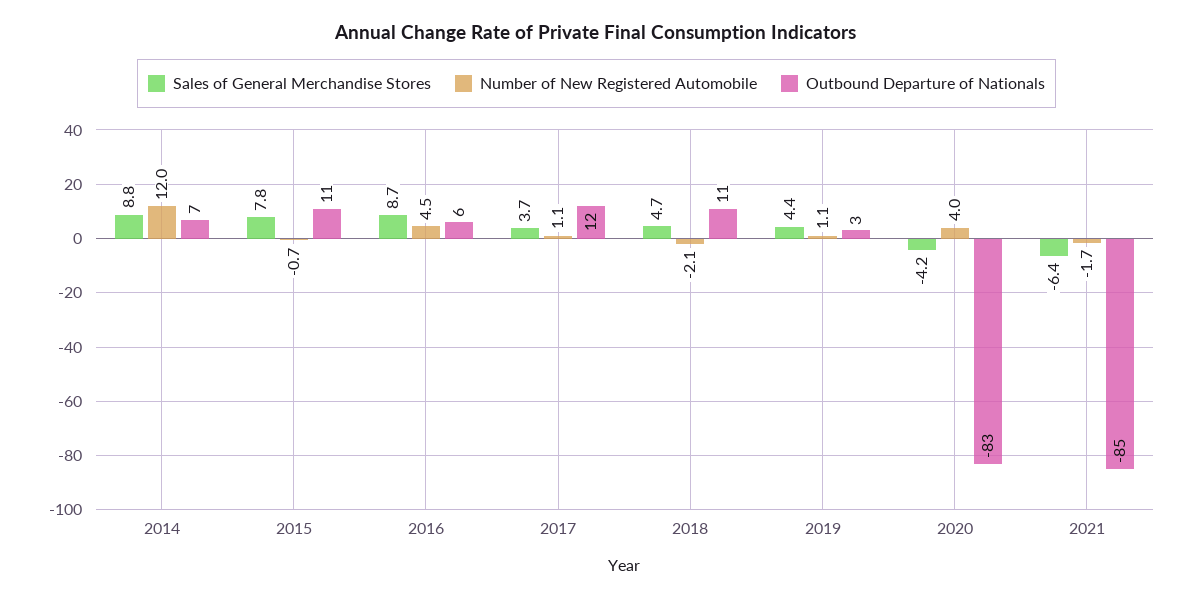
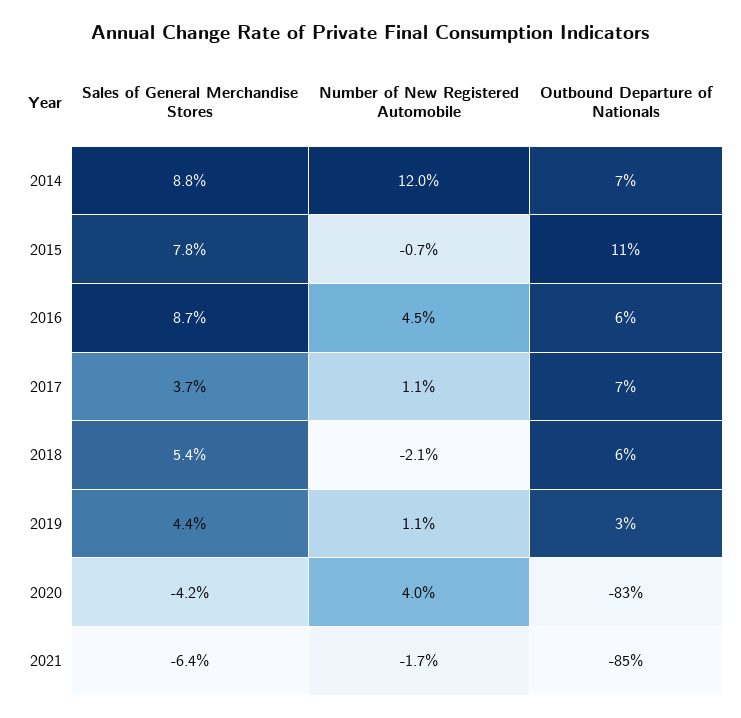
  {
    "Sales of General Merchandise Stores": {
      "2014": 8.8,
      "2015": 7.8,
      "2016": 8.7,
      "2017": 3.7,
-     "2018": 4.7,
+     "2018": 5.4,
      "2019": 4.4,
      "2020": -4.2,
      "2021": -6.4
    },
    "Number of New Registered Automobile": {
      "2014": 12,
      "2015": -0.7,
      "2016": 4.5,
      "2017": 1.1,
      "2018": -2.1,
      "2019": 1.1,
      "2020": 4,
      "2021": -1.7
    },
    "Outbound Departure of Nationals": {
      "2014": 7,
      "2015": 11,
      "2016": 6,
-     "2017": 12,
+     "2017": 7,
-     "2018": 11,
+     "2018": 6,
      "2019": 3,
      "2020": -83,
      "2021": -85
    }
  }

